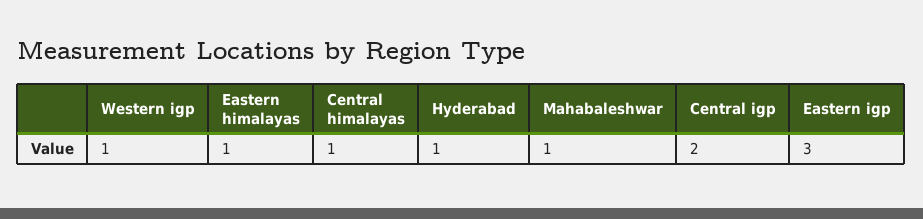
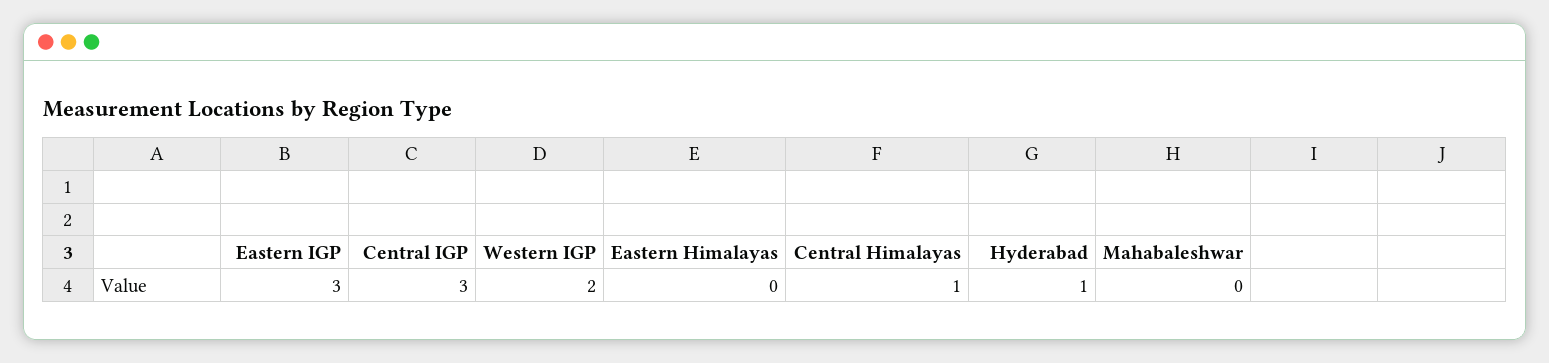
  {
-   "Western igp": 1,
+   "Western igp": 2,
-   "Eastern himalayas": 1,
+   "Eastern himalayas": 0,
    "Central himalayas": 1,
    "Hyderabad": 1,
-   "Mahabaleshwar": 1,
+   "Mahabaleshwar": 0,
-   "Central igp": 2,
+   "Central igp": 3,
    "Eastern igp": 3
  }

